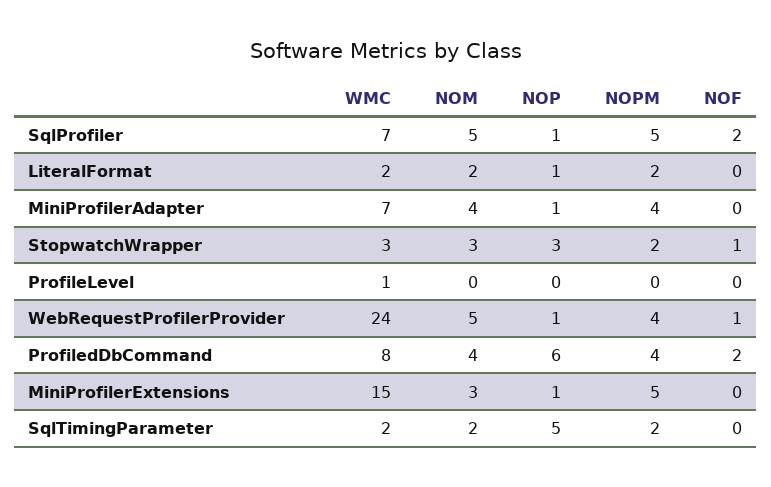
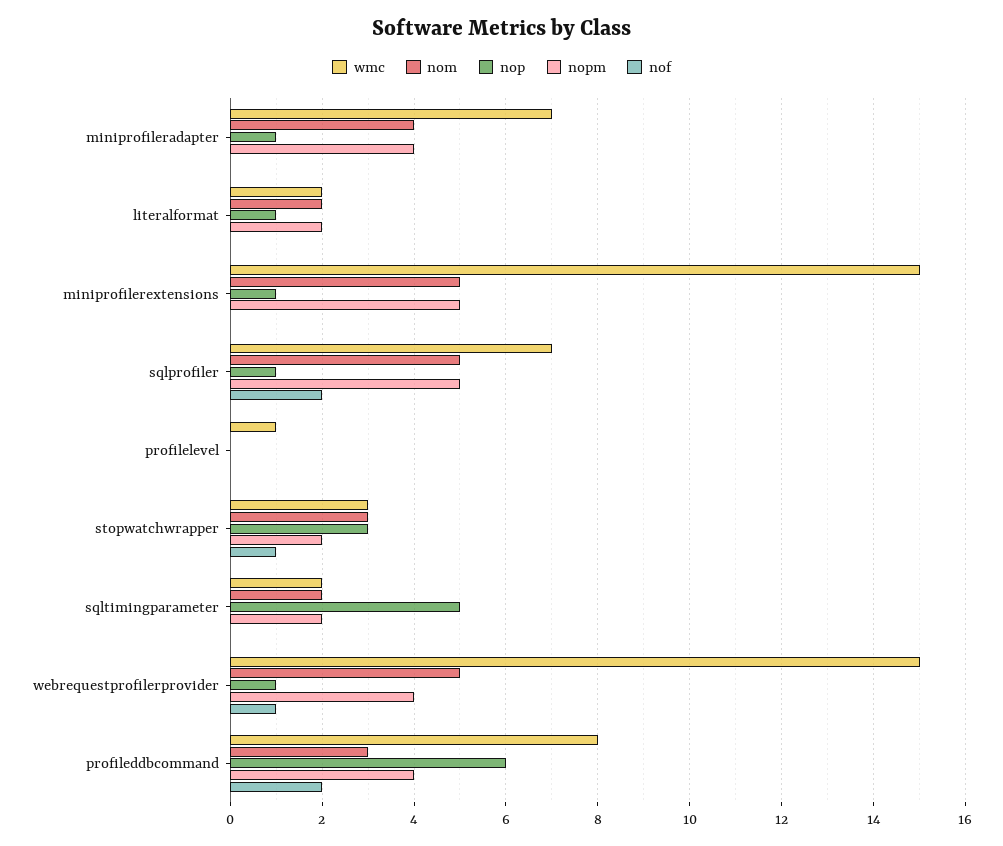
  {
    "WMC": {
      "SqlProfiler": 7,
      "LiteralFormat": 2,
      "MiniProfilerAdapter": 7,
      "StopwatchWrapper": 3,
      "ProfileLevel": 1,
-     "WebRequestProfilerProvider": 24,
+     "WebRequestProfilerProvider": 15,
      "ProfiledDbCommand": 8,
      "MiniProfilerExtensions": 15,
      "SqlTimingParameter": 2
    },
    "NOM": {
      "SqlProfiler": 5,
      "LiteralFormat": 2,
      "MiniProfilerAdapter": 4,
      "StopwatchWrapper": 3,
      "ProfileLevel": 0,
      "WebRequestProfilerProvider": 5,
-     "ProfiledDbCommand": 4,
+     "ProfiledDbCommand": 3,
-     "MiniProfilerExtensions": 3,
+     "MiniProfilerExtensions": 5,
      "SqlTimingParameter": 2
    },
    "NOP": {
      "SqlProfiler": 1,
      "LiteralFormat": 1,
      "MiniProfilerAdapter": 1,
      "StopwatchWrapper": 3,
      "ProfileLevel": 0,
      "WebRequestProfilerProvider": 1,
      "ProfiledDbCommand": 6,
      "MiniProfilerExtensions": 1,
      "SqlTimingParameter": 5
    },
    "NOPM": {
      "SqlProfiler": 5,
      "LiteralFormat": 2,
      "MiniProfilerAdapter": 4,
      "StopwatchWrapper": 2,
      "ProfileLevel": 0,
      "WebRequestProfilerProvider": 4,
      "ProfiledDbCommand": 4,
      "MiniProfilerExtensions": 5,
      "SqlTimingParameter": 2
    },
    "NOF": {
      "SqlProfiler": 2,
      "LiteralFormat": 0,
      "MiniProfilerAdapter": 0,
      "StopwatchWrapper": 1,
      "ProfileLevel": 0,
      "WebRequestProfilerProvider": 1,
      "ProfiledDbCommand": 2,
      "MiniProfilerExtensions": 0,
      "SqlTimingParameter": 0
    }
  }

